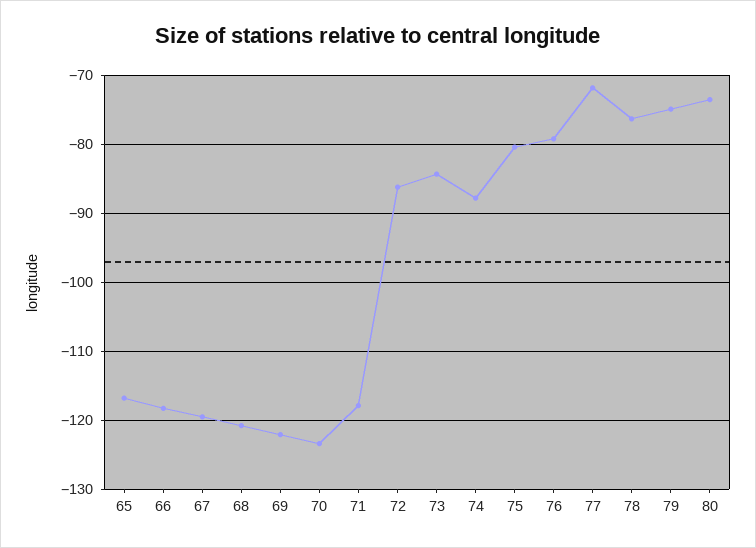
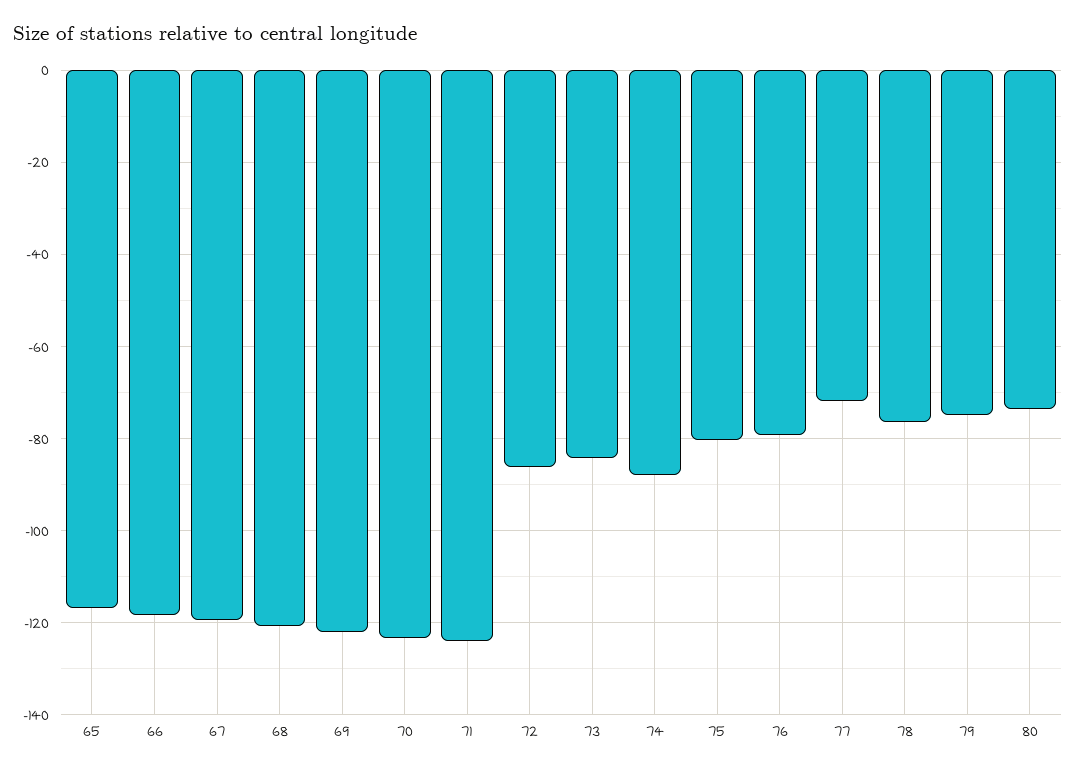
  {
    "65": -117,
    "66": -118,
    "67": -120,
    "68": -121,
    "69": -122,
    "70": -123,
-   "71": -118,
+   "71": -124,
    "72": -86,
    "73": -84,
    "74": -88,
    "75": -80,
    "76": -79,
    "77": -72,
    "78": -76,
    "79": -75,
    "80": -74
  }

